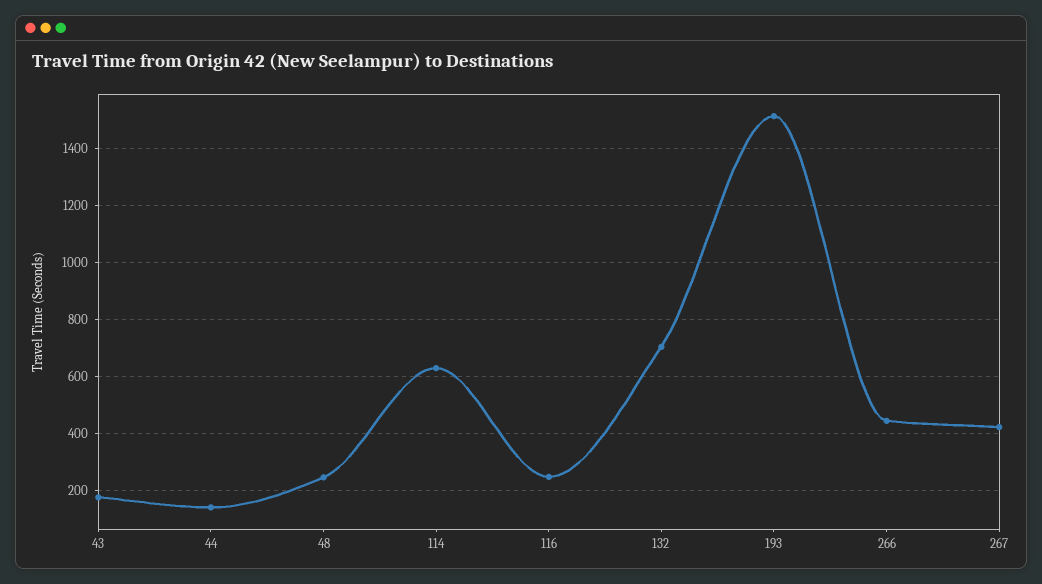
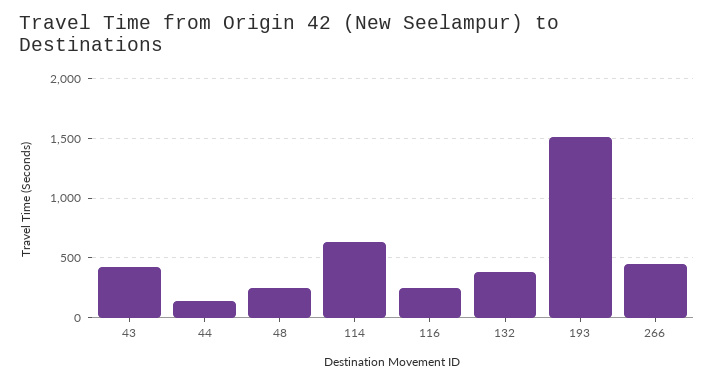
  {
-   "43": 175,
+   "43": 400,
    "44": 150,
    "48": 250,
    "114": 625,
    "116": 250,
-   "132": 700,
+   "132": 400,
    "193": 1525,
-   "266": 450,
+   "266": 450
-   "267": 425
  }

